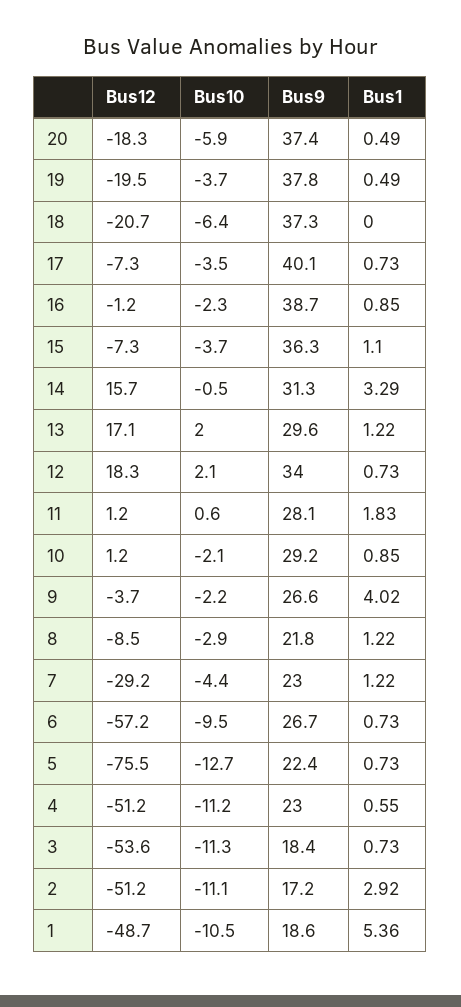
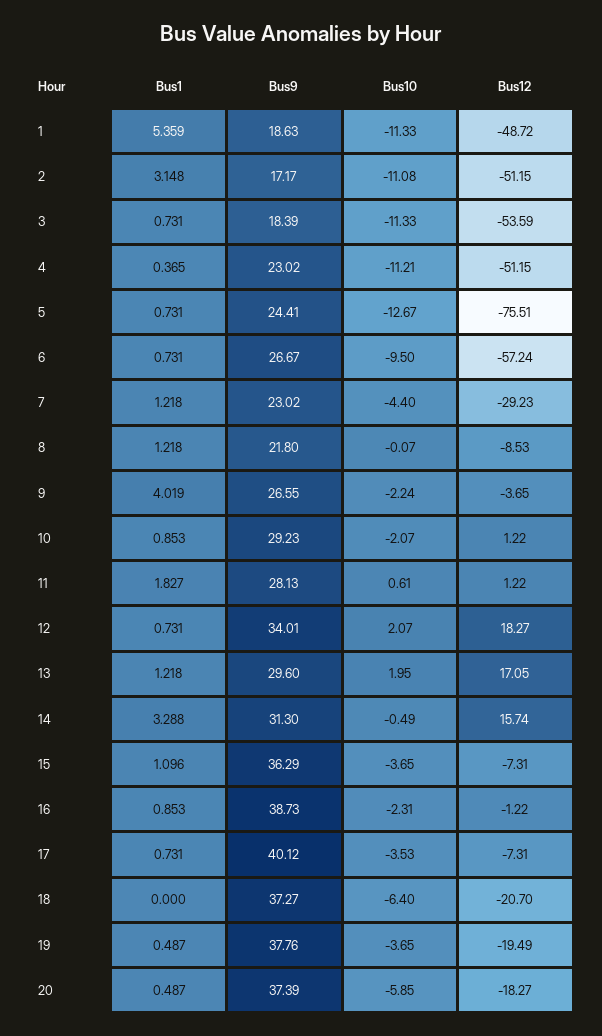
  {
    "Bus12": {
      "20": -18.27,
      "19": -19.49,
      "18": -20.7,
      "17": -7.31,
      "16": -1.22,
      "15": -7.31,
      "14": 15.74,
      "13": 17.05,
      "12": 18.27,
      "11": 1.22,
      "10": 1.22,
      "9": -3.65,
      "8": -8.53,
      "7": -29.23,
      "6": -57.24,
      "5": -75.51,
      "4": -51.15,
      "3": -53.59,
      "2": -51.15,
      "1": -48.72
    },
    "Bus10": {
      "20": -5.85,
      "19": -3.65,
      "18": -6.4,
      "17": -3.53,
      "16": -2.31,
      "15": -3.65,
      "14": -0.49,
      "13": 1.95,
      "12": 2.07,
      "11": 0.61,
      "10": -2.07,
      "9": -2.24,
-     "8": -2.9,
+     "8": -0.07,
      "7": -4.4,
      "6": -9.5,
      "5": -12.67,
      "4": -11.21,
      "3": -11.33,
      "2": -11.08,
-     "1": -10.5
+     "1": -11.33
    },
    "Bus9": {
      "20": 37.39,
      "19": 37.76,
      "18": 37.27,
      "17": 40.12,
      "16": 38.73,
      "15": 36.29,
      "14": 31.3,
      "13": 29.6,
      "12": 34.01,
      "11": 28.13,
      "10": 29.23,
      "9": 26.55,
      "8": 21.8,
      "7": 23.02,
      "6": 26.67,
-     "5": 22.4,
+     "5": 24.41,
      "4": 23.02,
      "3": 18.39,
      "2": 17.17,
      "1": 18.63
    },
    "Bus1": {
      "20": 0.487,
      "19": 0.487,
      "18": 0,
      "17": 0.731,
      "16": 0.853,
      "15": 1.096,
      "14": 3.288,
      "13": 1.218,
      "12": 0.731,
      "11": 1.827,
      "10": 0.853,
      "9": 4.019,
      "8": 1.218,
      "7": 1.218,
      "6": 0.731,
      "5": 0.731,
-     "4": 0.55,
+     "4": 0.365,
      "3": 0.731,
-     "2": 2.92,
+     "2": 3.148,
      "1": 5.359
    }
  }

